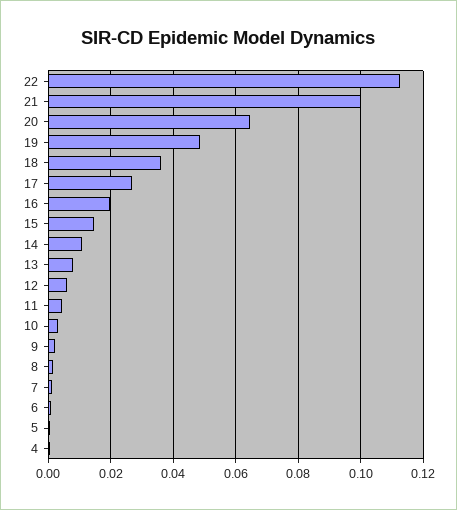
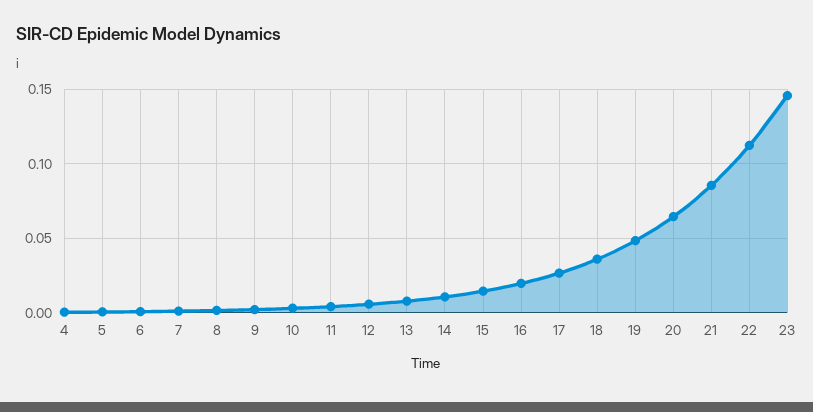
  {
    "22": 0.112,
-   "21": 0.1,
+   "21": 0.085,
    "20": 0.064,
    "19": 0.048,
    "18": 0.036,
    "17": 0.026,
    "16": 0.02,
    "15": 0.014,
    "14": 0.01,
    "13": 0.008,
    "12": 0.006,
    "11": 0.004,
    "10": 0.004,
    "9": 0.002,
    "8": 0.002,
    "7": 0.002,
    "6": 0,
    "5": 0,
-   "4": 0
+   "4": 0,
+   "23": 0.145
  }

